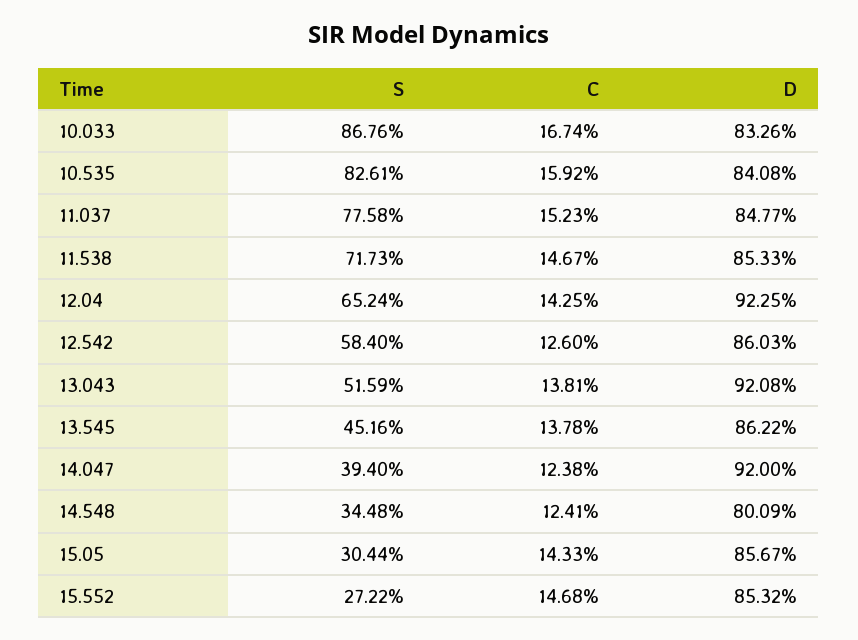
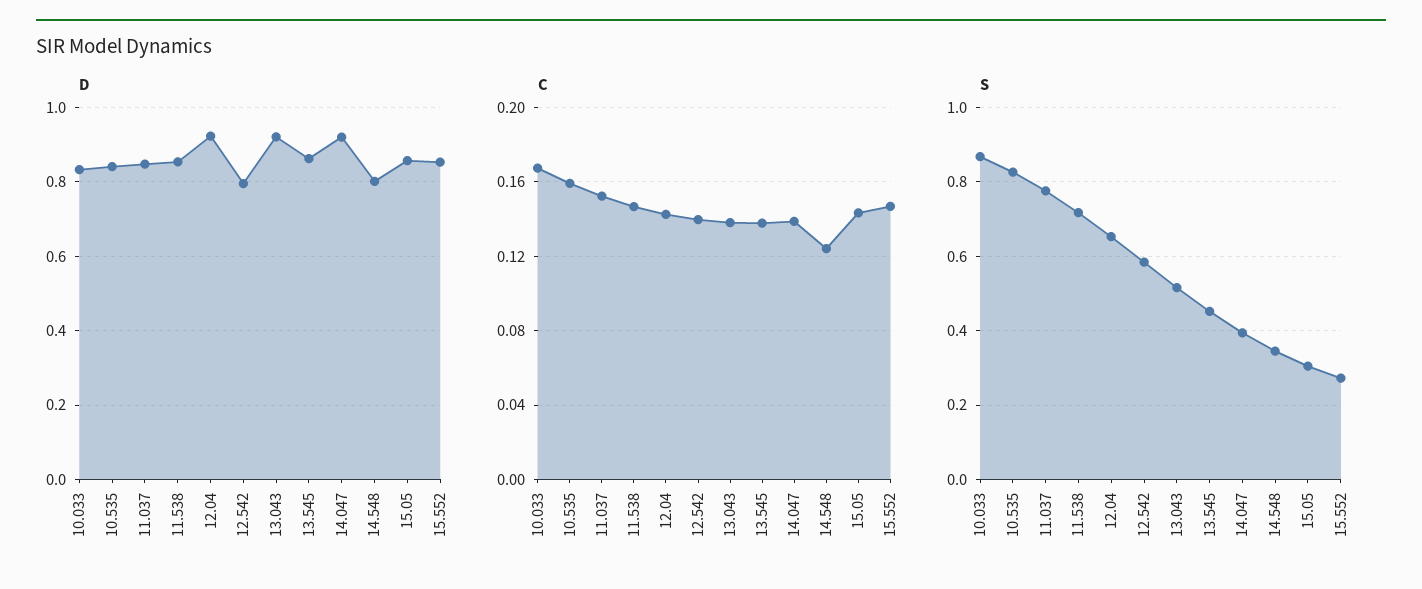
  {
    "S": {
      "10.033": 0.8676,
      "10.535": 0.8261,
      "11.037": 0.7758,
      "11.538": 0.7173,
      "12.04": 0.6524,
      "12.542": 0.584,
      "13.043": 0.5159,
      "13.545": 0.4516,
      "14.047": 0.394,
      "14.548": 0.3448,
      "15.05": 0.3044,
      "15.552": 0.2722
    },
    "C": {
      "10.033": 0.1674,
      "10.535": 0.1592,
      "11.037": 0.1523,
      "11.538": 0.1467,
      "12.04": 0.1425,
-     "12.542": 0.126,
+     "12.542": 0.14,
      "13.043": 0.1381,
      "13.545": 0.1378,
-     "14.047": 0.1238,
+     "14.047": 0.14,
      "14.548": 0.1241,
      "15.05": 0.1433,
      "15.552": 0.1468
    },
    "D": {
      "10.033": 0.8326,
      "10.535": 0.8408,
      "11.037": 0.8477,
      "11.538": 0.8533,
      "12.04": 0.9225,
-     "12.542": 0.8603,
+     "12.542": 0.8,
      "13.043": 0.9208,
      "13.545": 0.8622,
      "14.047": 0.92,
      "14.548": 0.8009,
      "15.05": 0.8567,
      "15.552": 0.8532
    }
  }

